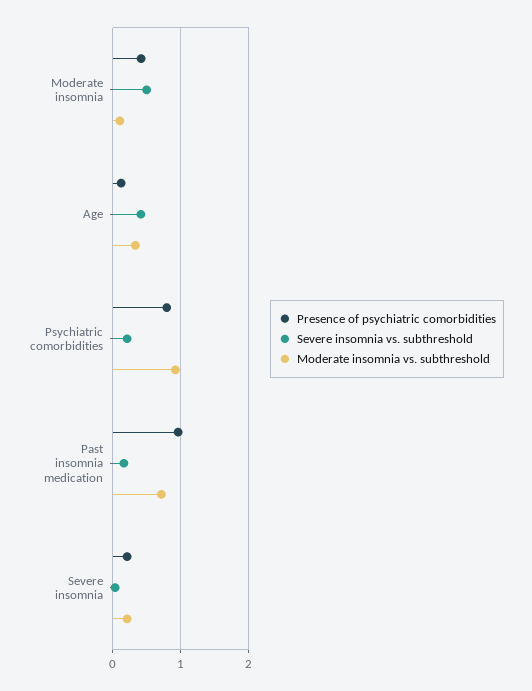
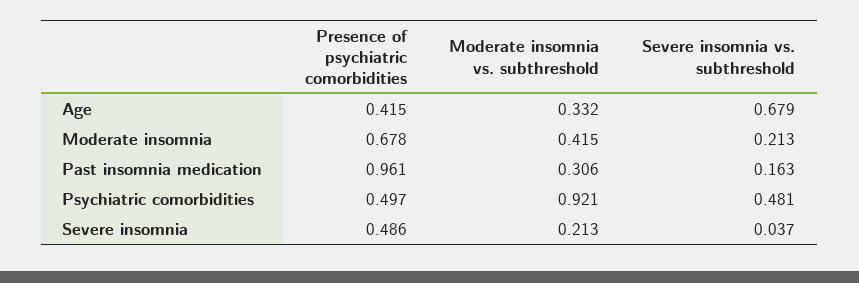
  {
    "Presence of psychiatric comorbidities": {
-     "Moderate insomnia": 0.4,
+     "Moderate insomnia": 0.678,
-     "Age": 0.1,
+     "Age": 0.415,
-     "Psychiatric comorbidities": 0.8,
+     "Psychiatric comorbidities": 0.497,
      "Past insomnia medication": 0.961,
-     "Severe insomnia": 0.2
+     "Severe insomnia": 0.486
    },
    "Severe insomnia vs. subthreshold": {
-     "Moderate insomnia": 0.5,
+     "Moderate insomnia": 0.213,
-     "Age": 0.4,
+     "Age": 0.679,
-     "Psychiatric comorbidities": 0.2,
+     "Psychiatric comorbidities": 0.481,
      "Past insomnia medication": 0.163,
      "Severe insomnia": 0.037
    },
    "Moderate insomnia vs. subthreshold": {
-     "Moderate insomnia": 0.1,
+     "Moderate insomnia": 0.415,
      "Age": 0.332,
      "Psychiatric comorbidities": 0.921,
-     "Past insomnia medication": 0.7,
+     "Past insomnia medication": 0.306,
      "Severe insomnia": 0.213
    }
  }

